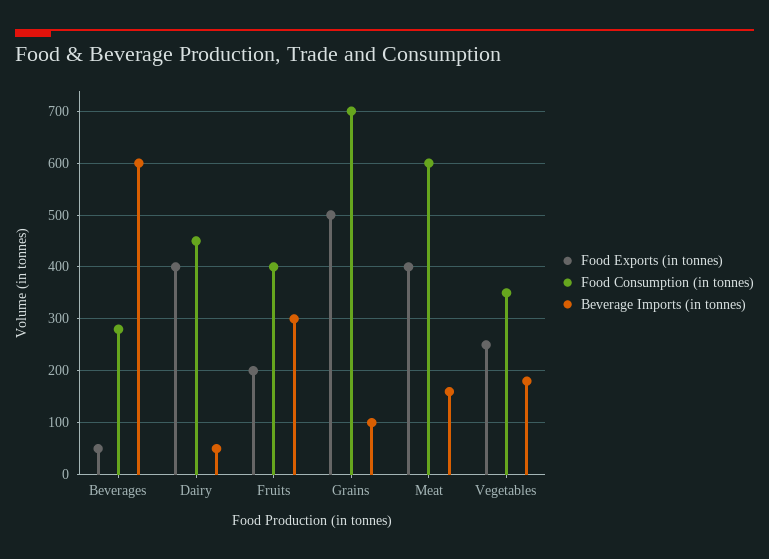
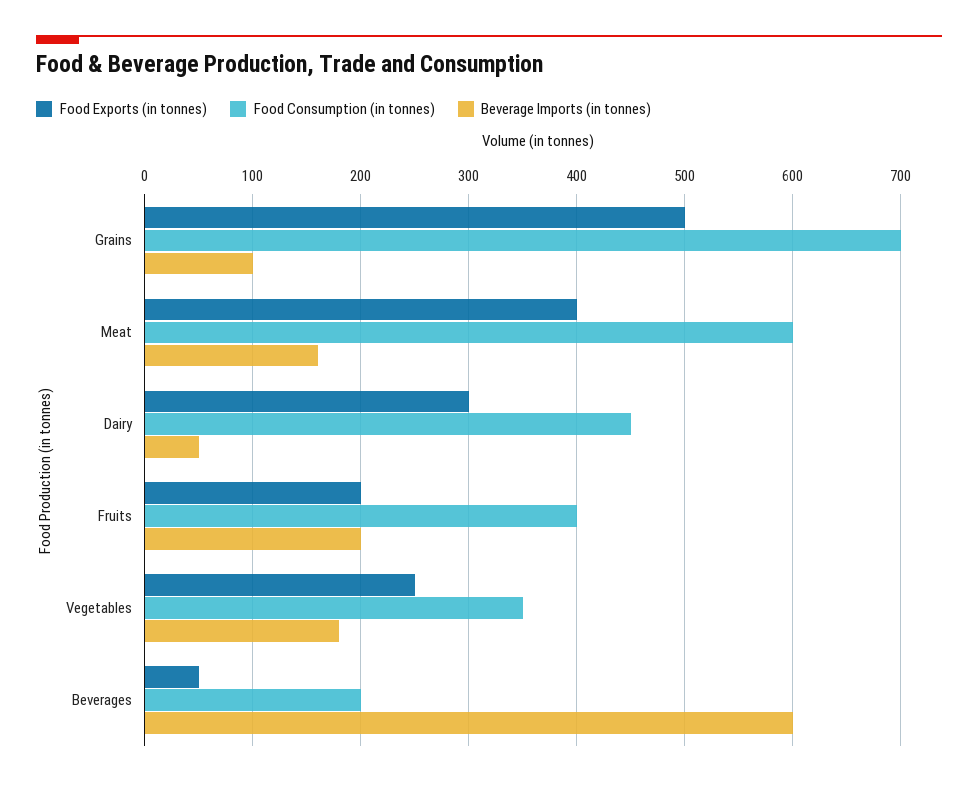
  {
    "Food Exports (in tonnes)": {
      "Beverages": 50,
-     "Dairy": 400,
+     "Dairy": 300,
      "Fruits": 200,
      "Grains": 500,
      "Meat": 400,
      "Vegetables": 250
    },
    "Food Consumption (in tonnes)": {
-     "Beverages": 280,
+     "Beverages": 200,
      "Dairy": 450,
      "Fruits": 400,
      "Grains": 700,
      "Meat": 600,
      "Vegetables": 350
    },
    "Beverage Imports (in tonnes)": {
      "Beverages": 600,
      "Dairy": 50,
-     "Fruits": 300,
+     "Fruits": 200,
      "Grains": 100,
      "Meat": 160,
      "Vegetables": 180
    }
  }

